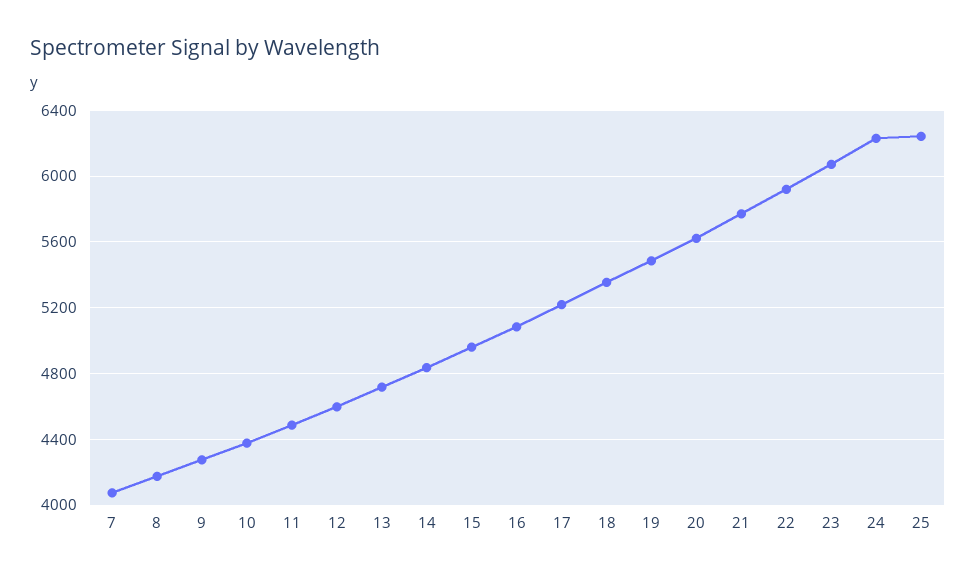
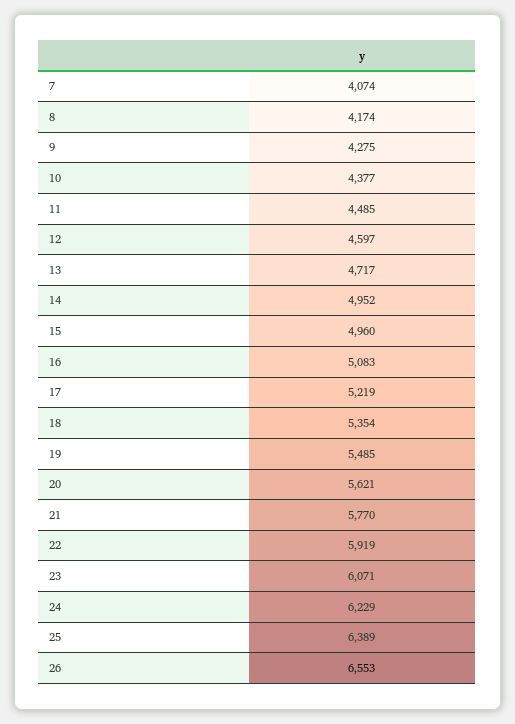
  {
    "7": 4074,
    "8": 4174,
    "9": 4275,
    "10": 4377,
    "11": 4485,
    "12": 4597,
    "13": 4717,
-   "14": 4850,
+   "14": 4952,
    "15": 4960,
    "16": 5083,
    "17": 5219,
    "18": 5354,
    "19": 5485,
    "20": 5621,
    "21": 5770,
    "22": 5919,
    "23": 6071,
    "24": 6229,
-   "25": 6250
+   "25": 6389,
+   "26": 6553
  }

